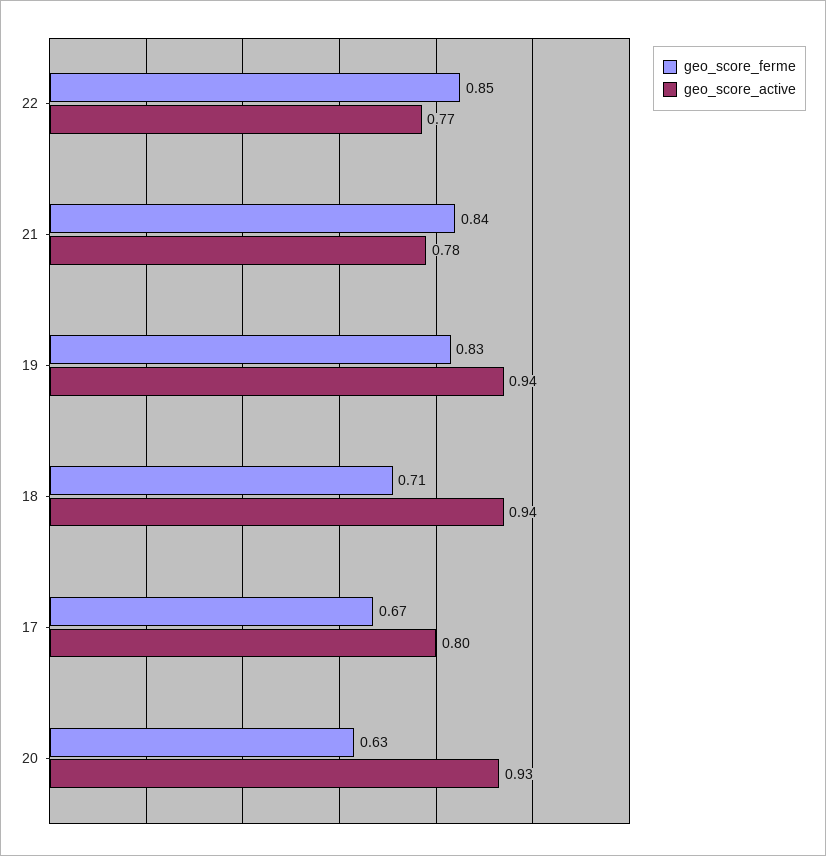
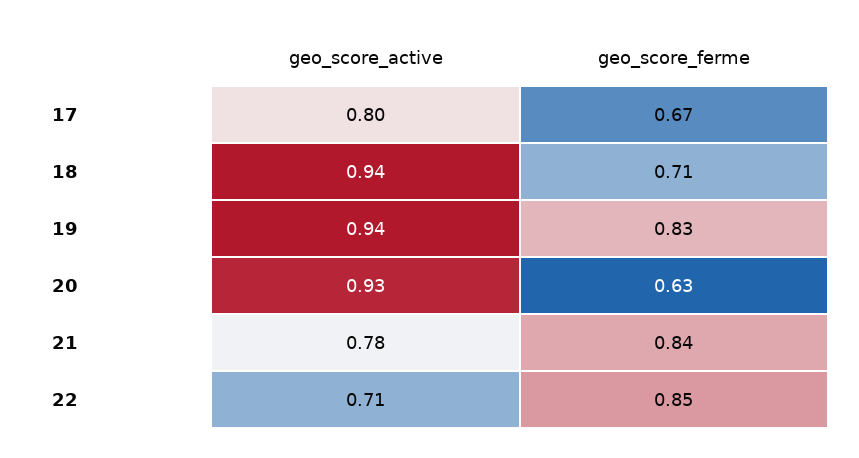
  {
    "geo_score_ferme": {
      "22": 0.85,
      "21": 0.84,
      "19": 0.83,
      "18": 0.71,
      "17": 0.67,
      "20": 0.63
    },
    "geo_score_active": {
-     "22": 0.77,
+     "22": 0.71,
      "21": 0.78,
      "19": 0.94,
      "18": 0.94,
      "17": 0.8,
      "20": 0.93
    }
  }

